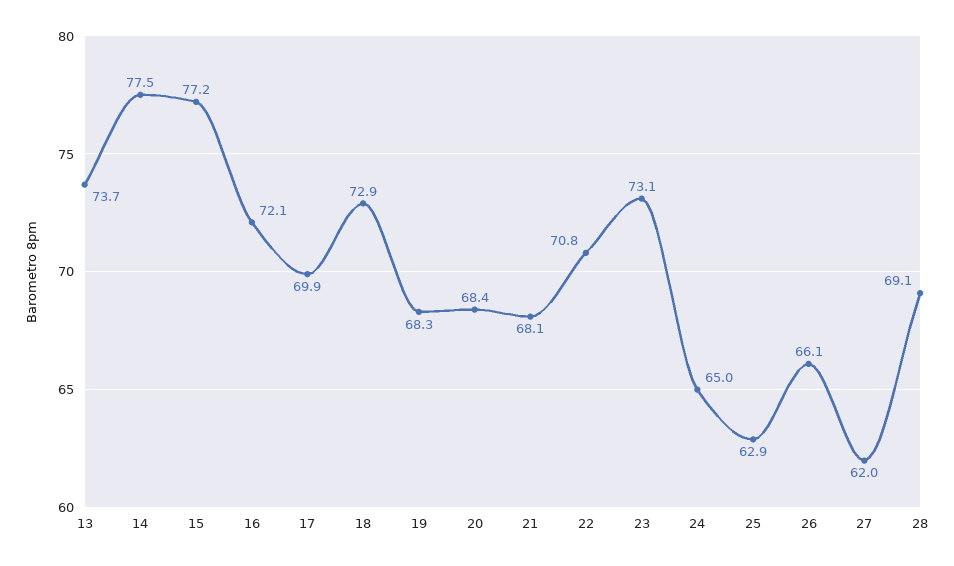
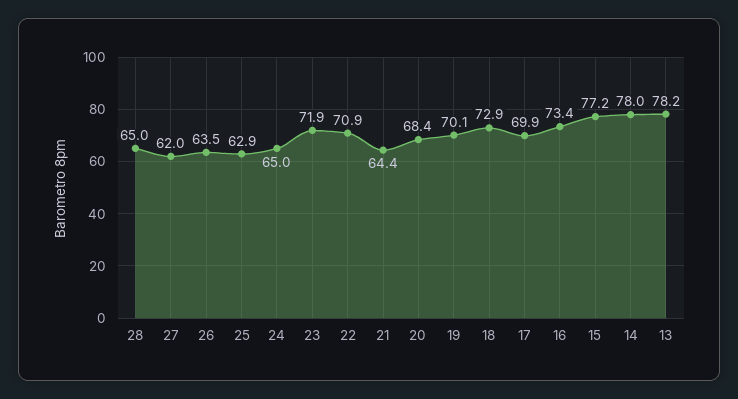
  {
-   "13": 73.7,
+   "13": 78.2,
-   "14": 77.5,
+   "14": 78,
    "15": 77.2,
-   "16": 72.1,
+   "16": 73.4,
    "17": 69.9,
    "18": 72.9,
-   "19": 68.3,
+   "19": 70.1,
    "20": 68.4,
-   "21": 68.1,
+   "21": 64.4,
-   "22": 70.8,
+   "22": 70.9,
-   "23": 73.1,
+   "23": 71.9,
    "24": 65,
    "25": 62.9,
-   "26": 66.1,
+   "26": 63.5,
    "27": 62,
-   "28": 69.1
+   "28": 65
  }

